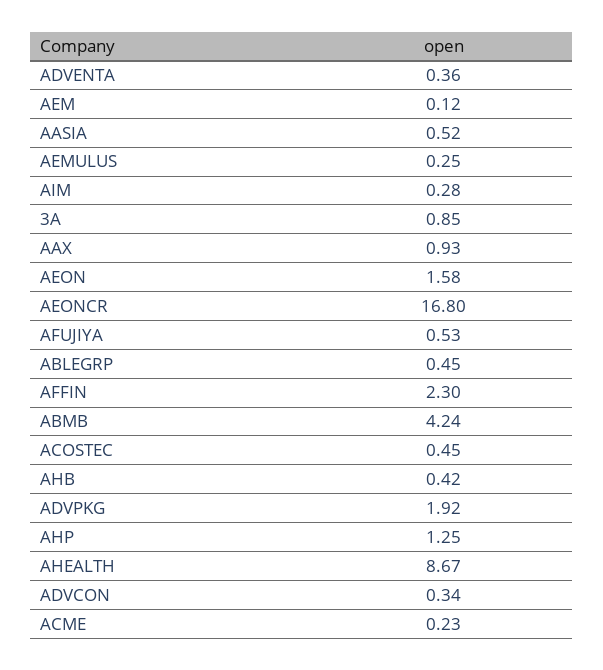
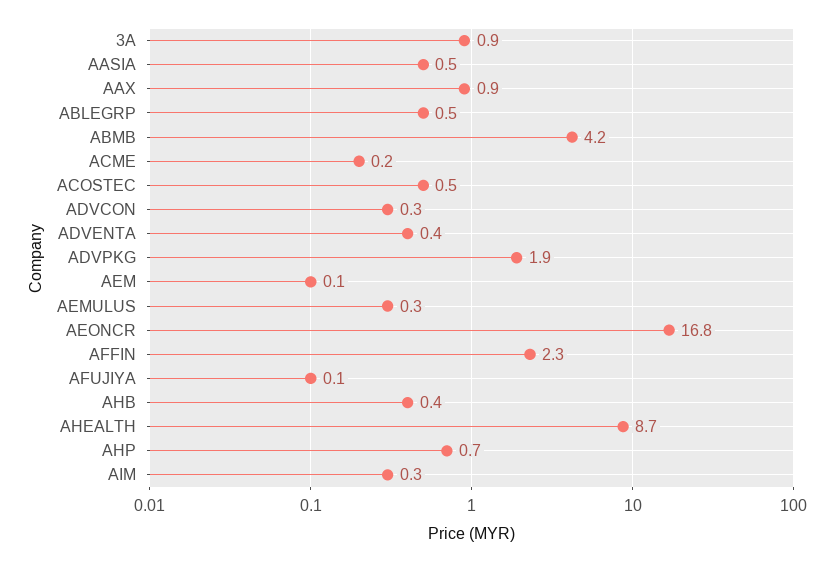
  {
    "ADVENTA": 0.36,
    "AEM": 0.12,
    "AASIA": 0.52,
    "AEMULUS": 0.25,
    "AIM": 0.28,
    "3A": 0.85,
    "AAX": 0.93,
-   "AEON": 1.58,
    "AEONCR": 16.8,
-   "AFUJIYA": 0.53,
+   "AFUJIYA": 0.1,
    "ABLEGRP": 0.45,
    "AFFIN": 2.3,
    "ABMB": 4.24,
    "ACOSTEC": 0.45,
    "AHB": 0.42,
    "ADVPKG": 1.92,
-   "AHP": 1.25,
+   "AHP": 0.7,
    "AHEALTH": 8.67,
    "ADVCON": 0.34,
    "ACME": 0.23
  }

